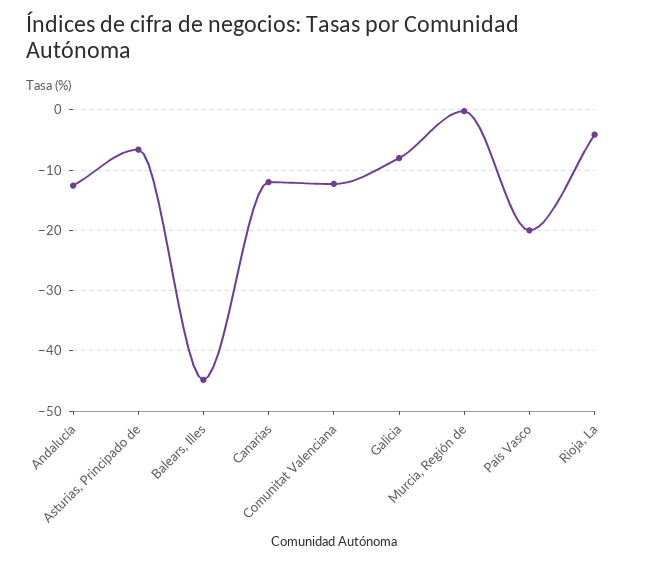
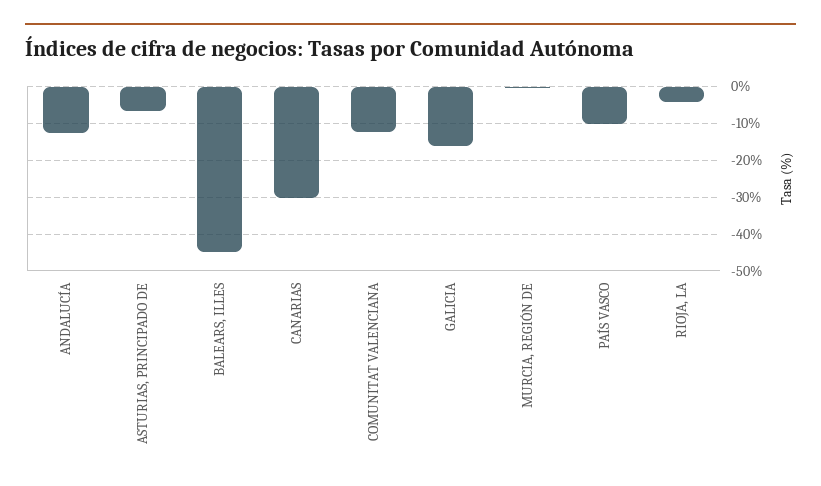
  {
    "Andalucía": -13,
    "Asturias, Principado de": -7,
    "Balears, Illes": -45,
-   "Canarias": -12,
+   "Canarias": -30,
    "Comunitat Valenciana": -12,
-   "Galicia": -8,
+   "Galicia": -16,
    "Murcia, Región de": 0,
-   "País Vasco": -20,
+   "País Vasco": -10,
    "Rioja, La": -4
  }

